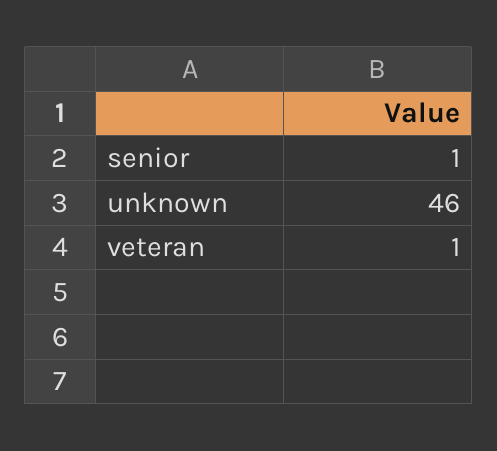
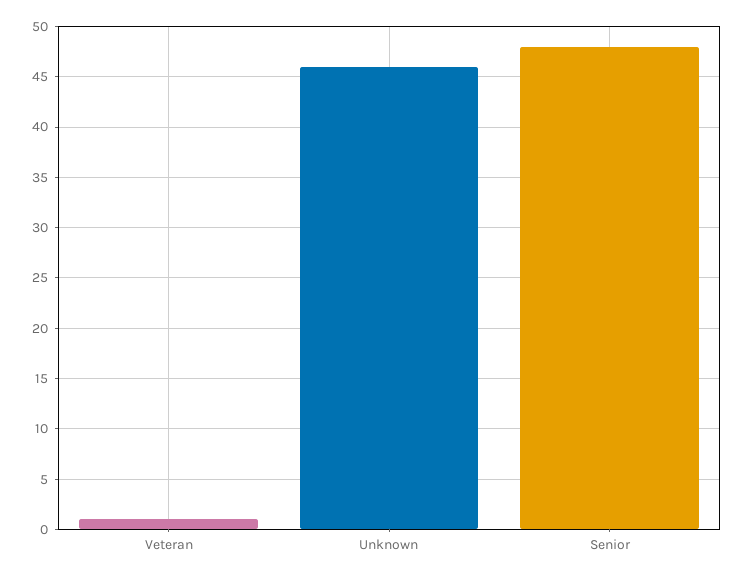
  {
-   "senior": 1,
+   "senior": 48,
    "unknown": 46,
    "veteran": 1
  }

